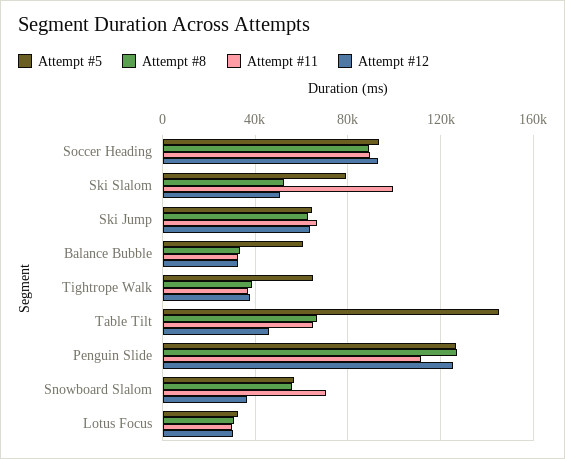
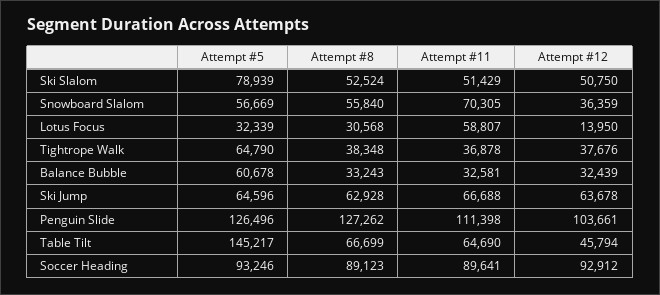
  {
    "Attempt #5": {
      "Soccer Heading": 93246,
      "Ski Slalom": 78939,
      "Ski Jump": 64596,
      "Balance Bubble": 60678,
      "Tightrope Walk": 64790,
      "Table Tilt": 145217,
      "Penguin Slide": 126496,
      "Snowboard Slalom": 56669,
      "Lotus Focus": 32339
    },
    "Attempt #8": {
      "Soccer Heading": 89123,
      "Ski Slalom": 52524,
      "Ski Jump": 62928,
      "Balance Bubble": 33243,
      "Tightrope Walk": 38348,
      "Table Tilt": 66699,
      "Penguin Slide": 127262,
      "Snowboard Slalom": 55840,
      "Lotus Focus": 30568
    },
    "Attempt #11": {
      "Soccer Heading": 89641,
-     "Ski Slalom": 100000,
+     "Ski Slalom": 51429,
      "Ski Jump": 66688,
      "Balance Bubble": 32581,
      "Tightrope Walk": 36878,
      "Table Tilt": 64690,
      "Penguin Slide": 111398,
      "Snowboard Slalom": 70305,
-     "Lotus Focus": 30000
+     "Lotus Focus": 58807
    },
    "Attempt #12": {
      "Soccer Heading": 92912,
      "Ski Slalom": 50750,
      "Ski Jump": 63678,
      "Balance Bubble": 32439,
      "Tightrope Walk": 37676,
      "Table Tilt": 45794,
-     "Penguin Slide": 125000,
+     "Penguin Slide": 103661,
      "Snowboard Slalom": 36359,
-     "Lotus Focus": 30000
+     "Lotus Focus": 13950
    }
  }

